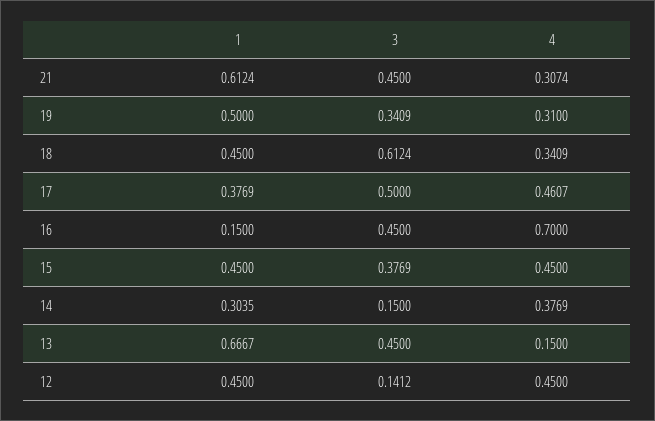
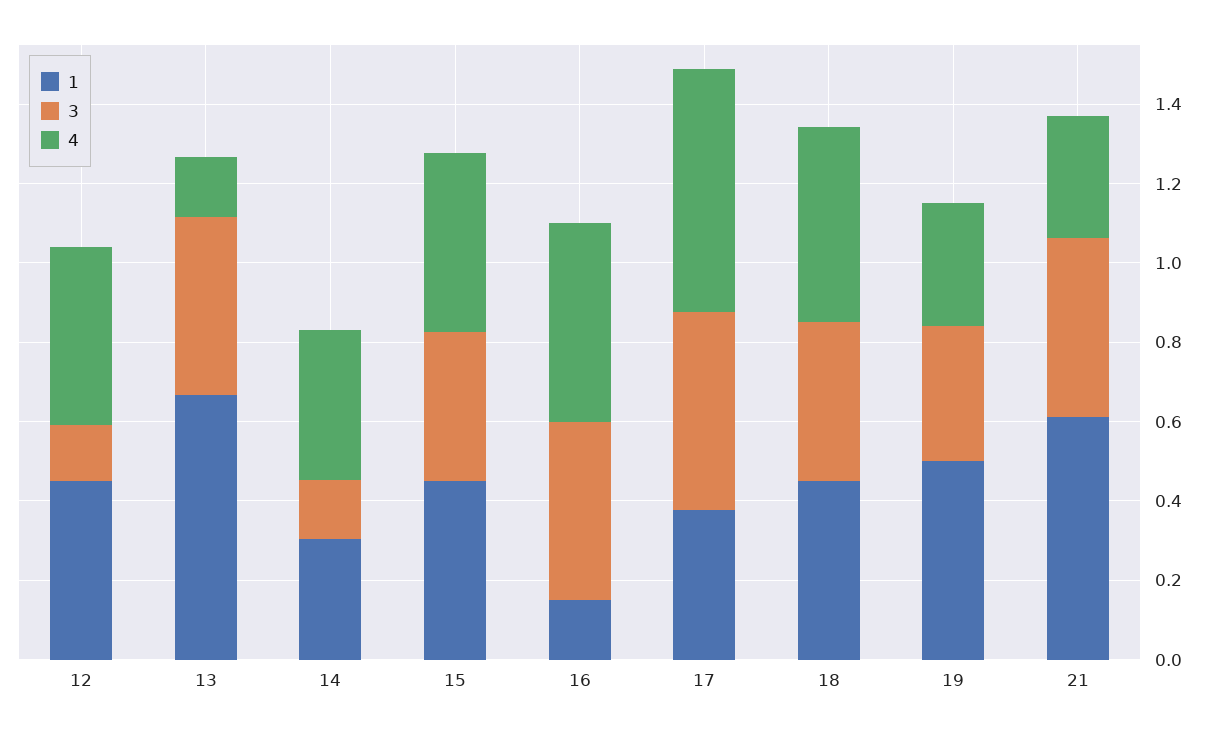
  {
    "1": {
      "21": 0.6124,
      "19": 0.5,
      "18": 0.45,
      "17": 0.3769,
      "16": 0.15,
      "15": 0.45,
      "14": 0.3035,
      "13": 0.6667,
      "12": 0.45
    },
    "3": {
      "21": 0.45,
      "19": 0.3409,
-     "18": 0.6124,
+     "18": 0.4,
      "17": 0.5,
      "16": 0.45,
      "15": 0.3769,
      "14": 0.15,
      "13": 0.45,
      "12": 0.1412
    },
    "4": {
      "21": 0.3074,
      "19": 0.31,
-     "18": 0.3409,
+     "18": 0.5,
-     "17": 0.4607,
+     "17": 0.6,
-     "16": 0.7,
+     "16": 0.5,
      "15": 0.45,
      "14": 0.3769,
      "13": 0.15,
      "12": 0.45
    }
  }

